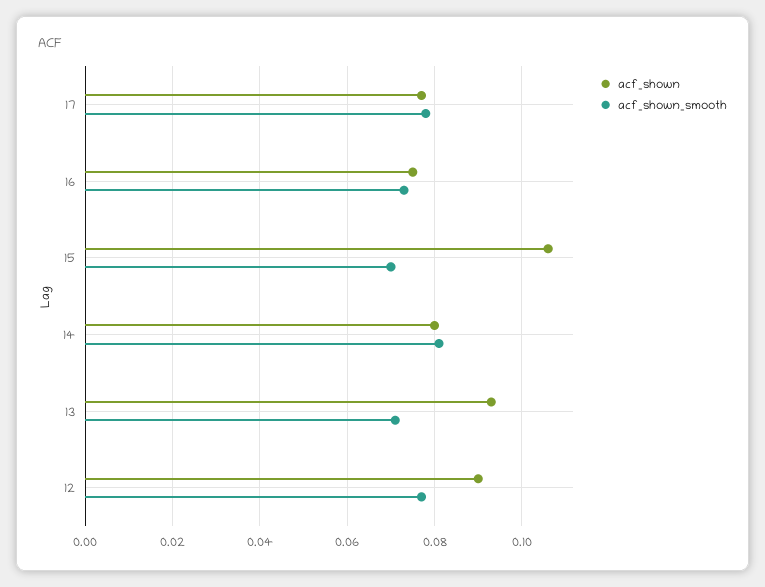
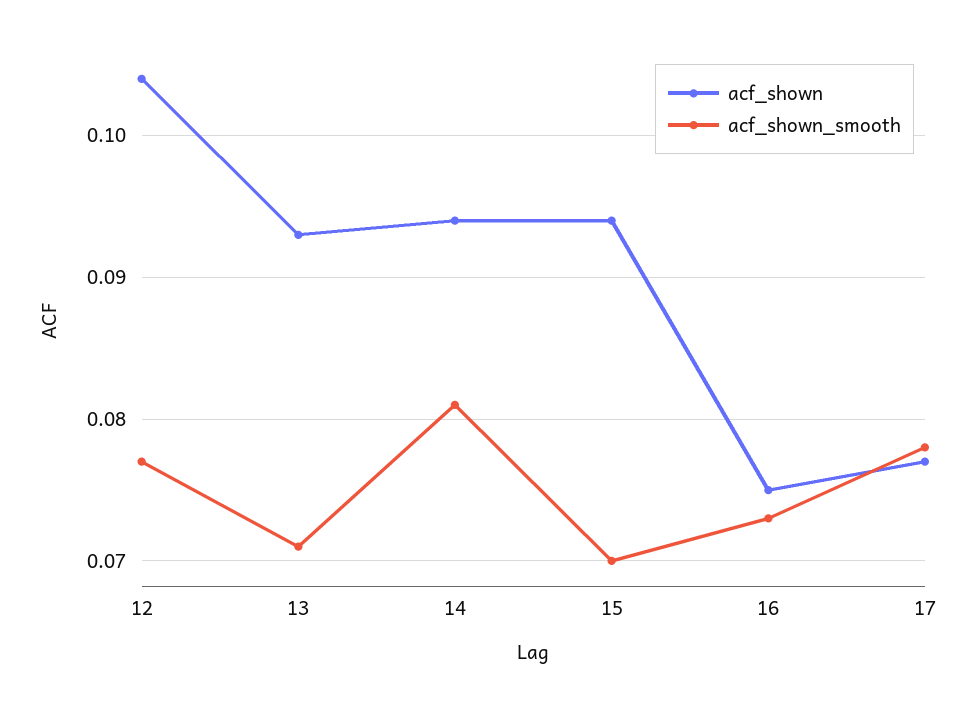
  {
    "acf_shown": {
      "17": 0.077,
      "16": 0.075,
-     "15": 0.105,
+     "15": 0.094,
-     "14": 0.08,
+     "14": 0.094,
      "13": 0.093,
-     "12": 0.09
+     "12": 0.104
    },
    "acf_shown_smooth": {
      "17": 0.078,
      "16": 0.073,
      "15": 0.07,
      "14": 0.081,
      "13": 0.071,
      "12": 0.077
    }
  }

